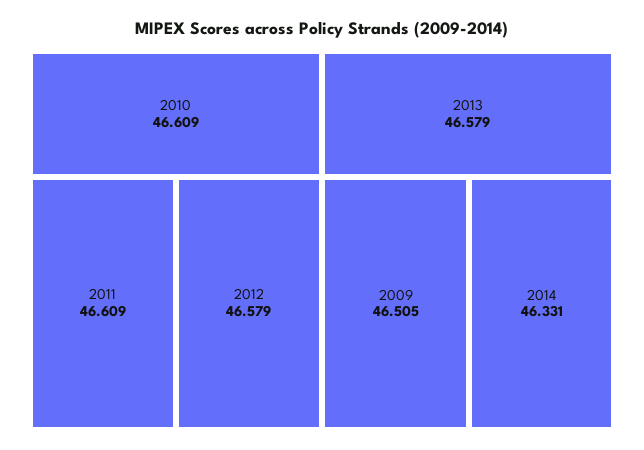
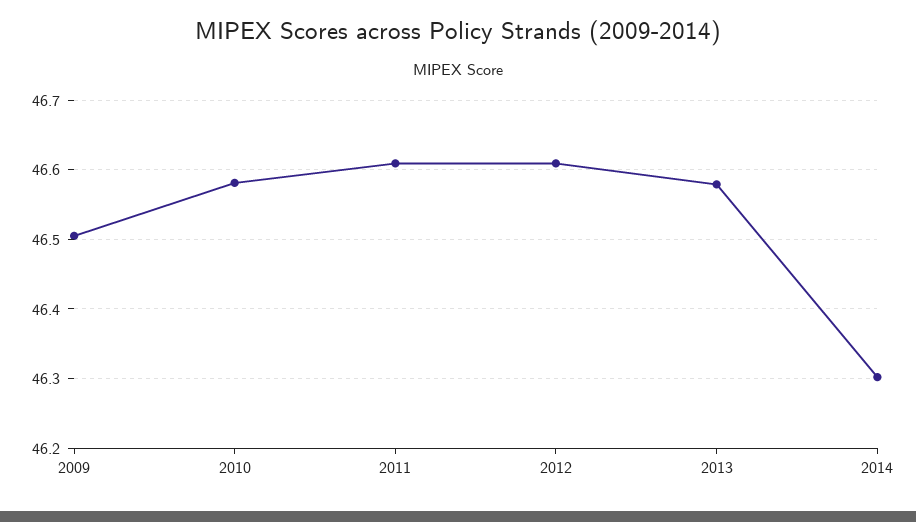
  {
-   "2010": 46.609,
+   "2010": 46.58,
    "2011": 46.609,
-   "2012": 46.579,
+   "2012": 46.61,
    "2013": 46.579,
    "2009": 46.505,
-   "2014": 46.331
+   "2014": 46.3
  }

